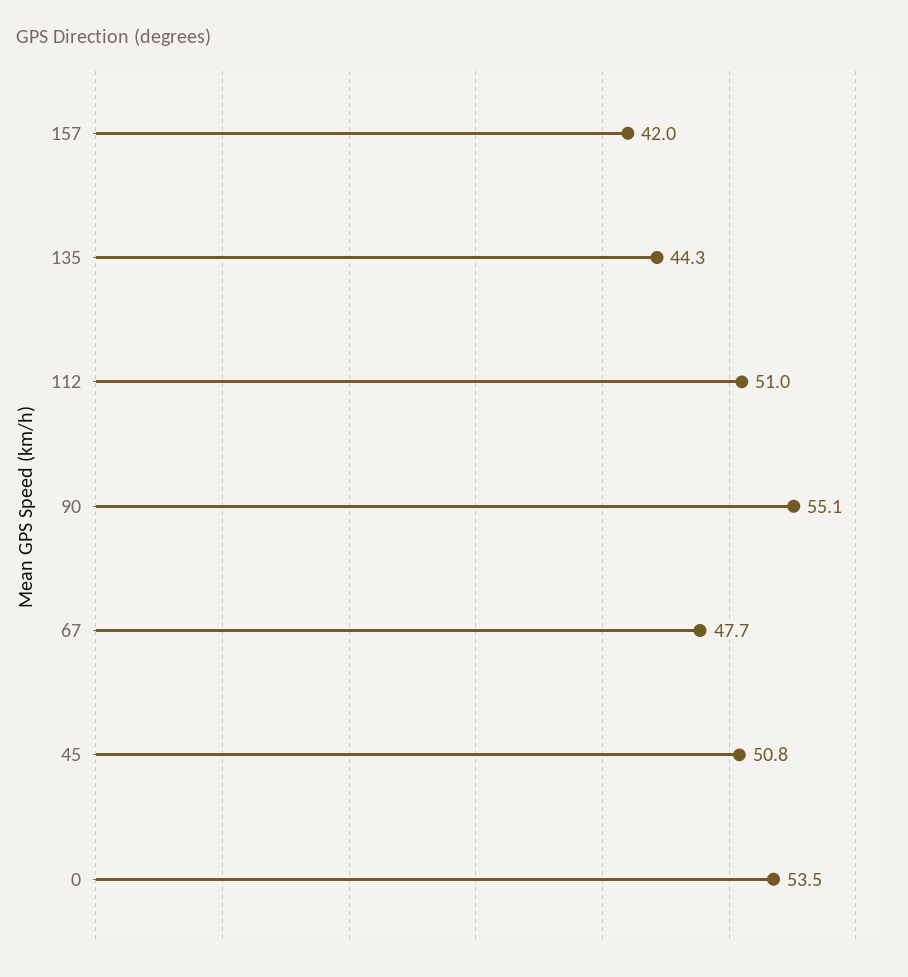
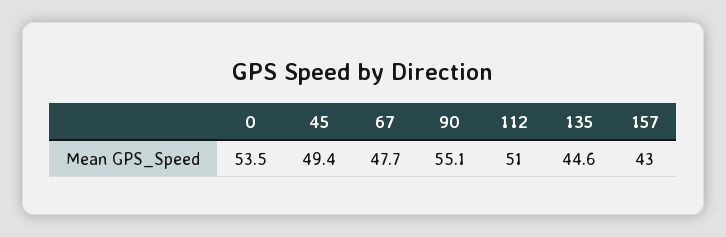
  {
-   "157": 42,
+   "157": 43,
-   "135": 44.3,
+   "135": 44.6,
    "112": 51,
    "90": 55.1,
    "67": 47.7,
-   "45": 50.8,
+   "45": 49.4,
    "0": 53.5
  }

